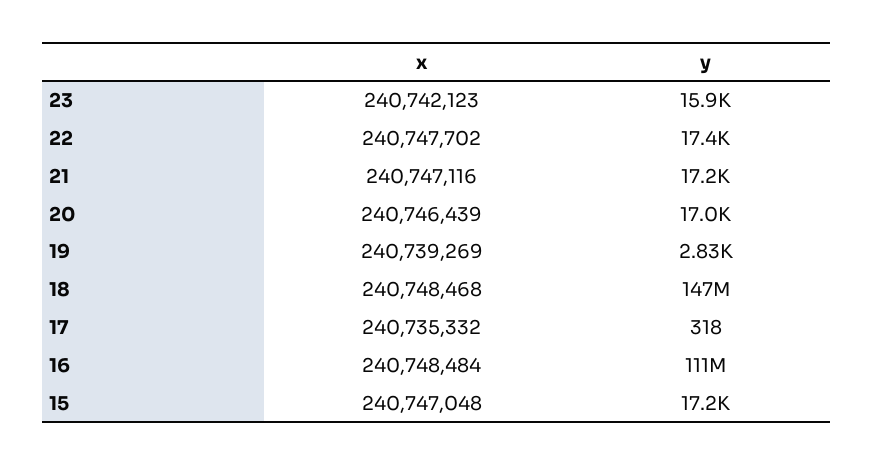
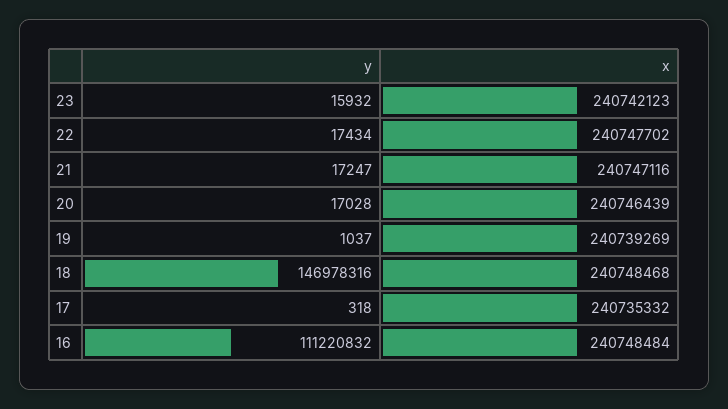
  {
    "x": {
      "23": 240742123,
      "22": 240747702,
      "21": 240747116,
      "20": 240746439,
      "19": 240739269,
      "18": 240748468,
      "17": 240735332,
-     "16": 240748484,
+     "16": 240748484
-     "15": 240747048
    },
    "y": {
      "23": 15932,
      "22": 17434,
      "21": 17247,
      "20": 17028,
-     "19": 2830,
+     "19": 1037,
      "18": 146978316,
      "17": 318,
-     "16": 111220832,
+     "16": 111220832
-     "15": 17200
    }
  }

